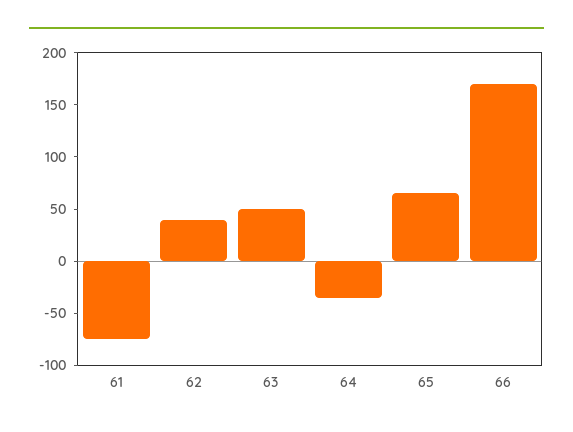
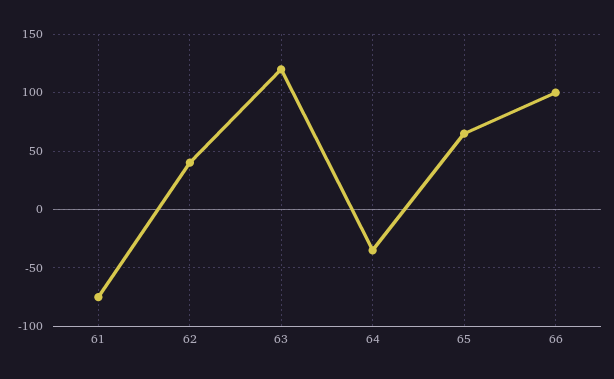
  {
    "61": -80,
    "62": 40,
-   "63": 50,
+   "63": 120,
    "64": -40,
    "65": 70,
-   "66": 170
+   "66": 100
  }

